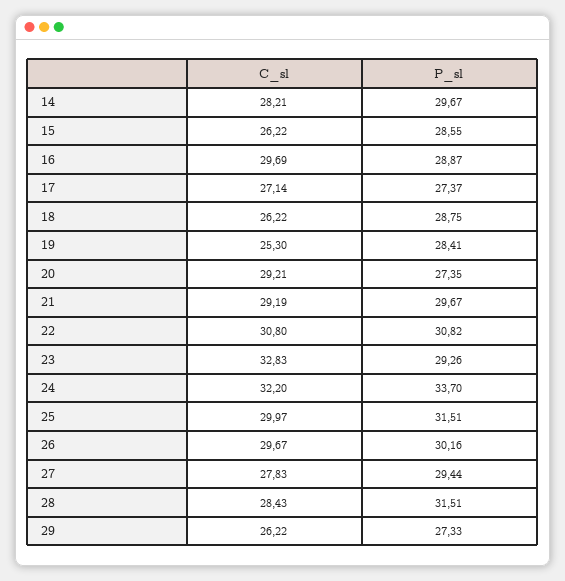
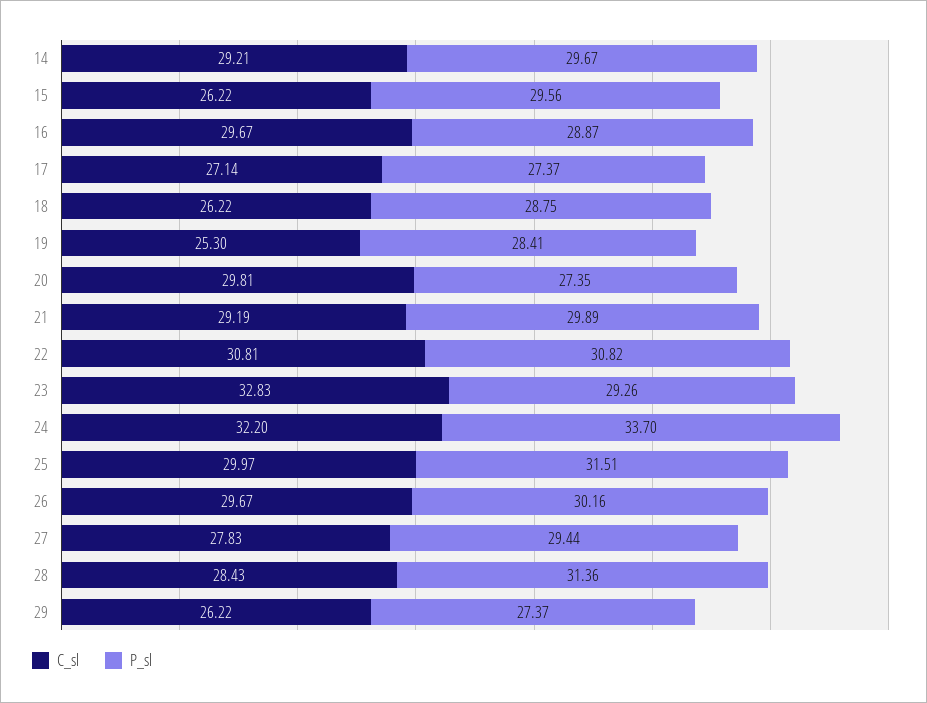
  {
    "C_sl": {
-     "14": 28.21,
+     "14": 29.21,
      "15": 26.22,
-     "16": 29.69,
+     "16": 29.67,
      "17": 27.14,
      "18": 26.22,
      "19": 25.3,
-     "20": 29.21,
+     "20": 29.81,
      "21": 29.19,
-     "22": 30.8,
+     "22": 30.81,
      "23": 32.83,
      "24": 32.2,
      "25": 29.97,
      "26": 29.67,
      "27": 27.83,
      "28": 28.43,
      "29": 26.22
    },
    "P_sl": {
      "14": 29.67,
-     "15": 28.55,
+     "15": 29.56,
      "16": 28.87,
      "17": 27.37,
      "18": 28.75,
      "19": 28.41,
      "20": 27.35,
-     "21": 29.67,
+     "21": 29.89,
      "22": 30.82,
      "23": 29.26,
      "24": 33.7,
      "25": 31.51,
      "26": 30.16,
      "27": 29.44,
-     "28": 31.51,
+     "28": 31.36,
-     "29": 27.33
+     "29": 27.37
    }
  }

